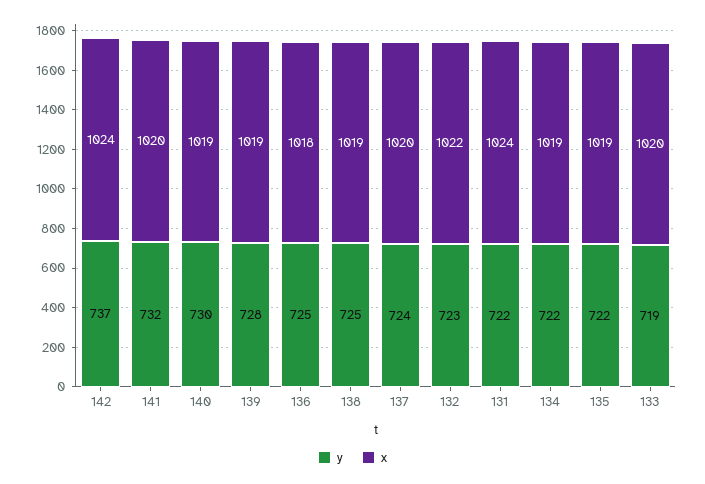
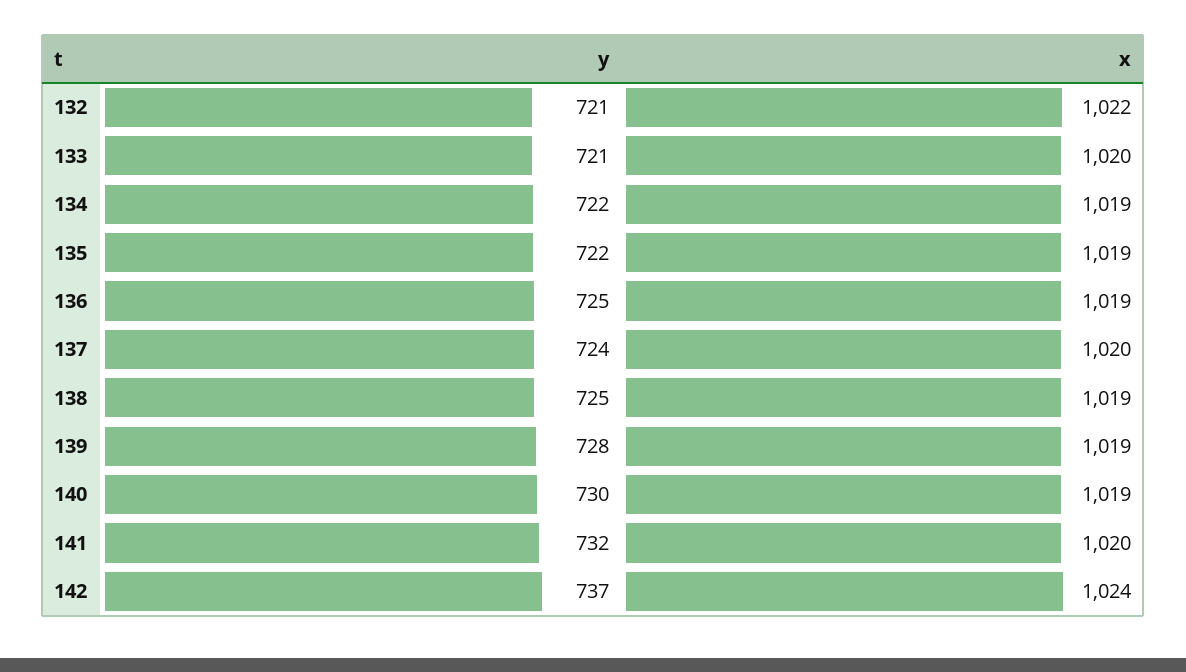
  {
    "y": {
      "142": 737,
      "141": 732,
      "140": 730,
      "139": 728,
      "136": 725,
      "138": 725,
      "137": 724,
-     "132": 723,
+     "132": 721,
-     "131": 722,
      "134": 722,
      "135": 722,
-     "133": 719
+     "133": 721
    },
    "x": {
      "142": 1024,
      "141": 1020,
      "140": 1019,
      "139": 1019,
-     "136": 1018,
+     "136": 1019,
      "138": 1019,
      "137": 1020,
      "132": 1022,
-     "131": 1024,
      "134": 1019,
      "135": 1019,
      "133": 1020
    }
  }

